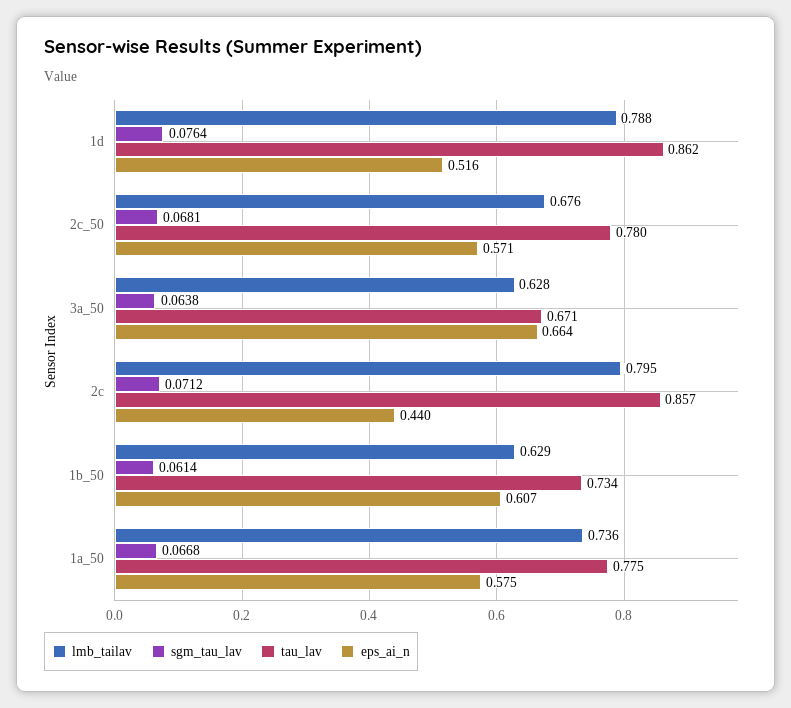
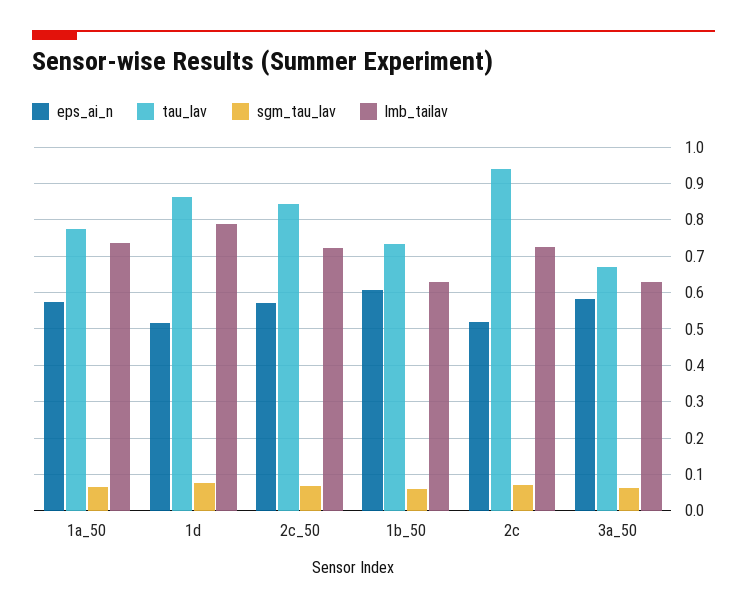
  {
    "lmb_tailav": {
      "1d": 0.788,
-     "2c_50": 0.676,
+     "2c_50": 0.72,
      "3a_50": 0.628,
-     "2c": 0.795,
+     "2c": 0.72,
      "1b_50": 0.629,
      "1a_50": 0.736
    },
    "sgm_tau_lav": {
      "1d": 0.0764,
      "2c_50": 0.0681,
      "3a_50": 0.0638,
      "2c": 0.0712,
      "1b_50": 0.0614,
      "1a_50": 0.0668
    },
    "tau_lav": {
      "1d": 0.862,
-     "2c_50": 0.78,
+     "2c_50": 0.84,
      "3a_50": 0.671,
-     "2c": 0.857,
+     "2c": 0.94,
      "1b_50": 0.734,
      "1a_50": 0.775
    },
    "eps_ai_n": {
      "1d": 0.516,
      "2c_50": 0.571,
-     "3a_50": 0.664,
+     "3a_50": 0.58,
-     "2c": 0.44,
+     "2c": 0.52,
      "1b_50": 0.607,
      "1a_50": 0.575
    }
  }

